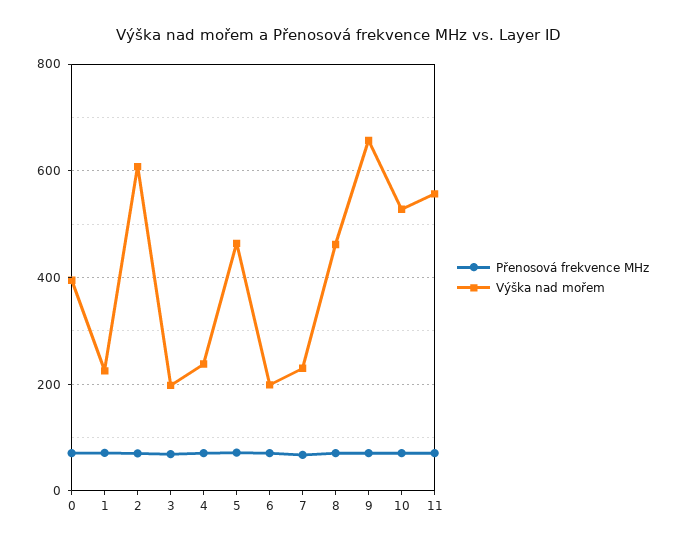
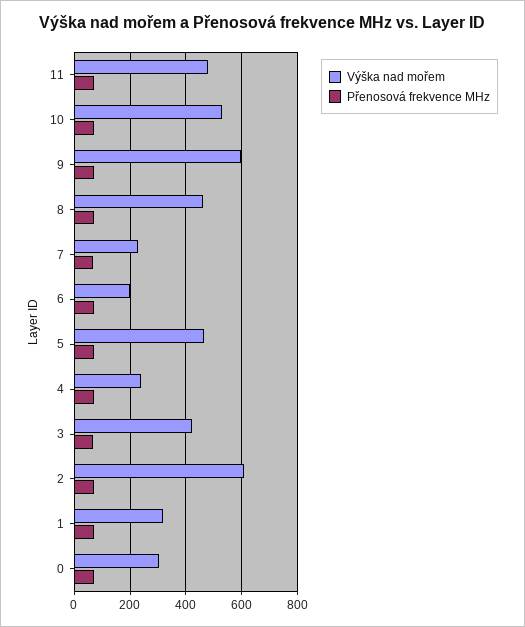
  {
    "Přenosová frekvence MHz": {
      "0": 80,
      "1": 80,
      "2": 80,
      "3": 60,
      "4": 80,
      "5": 80,
      "6": 80,
      "7": 60,
      "8": 80,
      "9": 80,
      "10": 80,
      "11": 80
    },
    "Výška nad mořem": {
-     "0": 400,
+     "0": 300,
-     "1": 220,
+     "1": 325,
      "2": 600,
-     "3": 200,
+     "3": 425,
      "4": 240,
      "5": 460,
      "6": 200,
      "7": 240,
      "8": 460,
-     "9": 660,
+     "9": 600,
      "10": 520,
-     "11": 560
+     "11": 475
    }
  }

